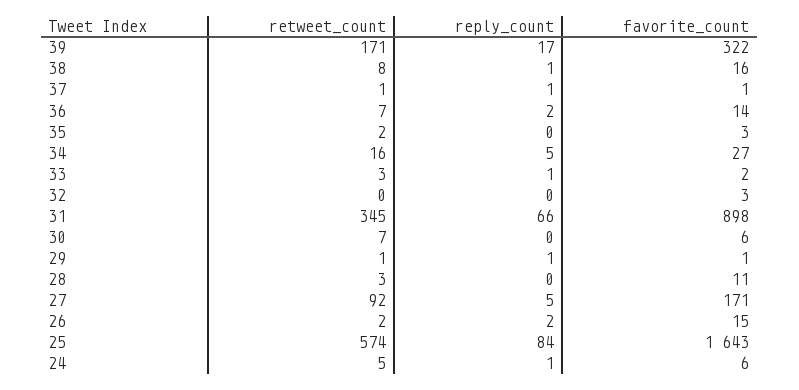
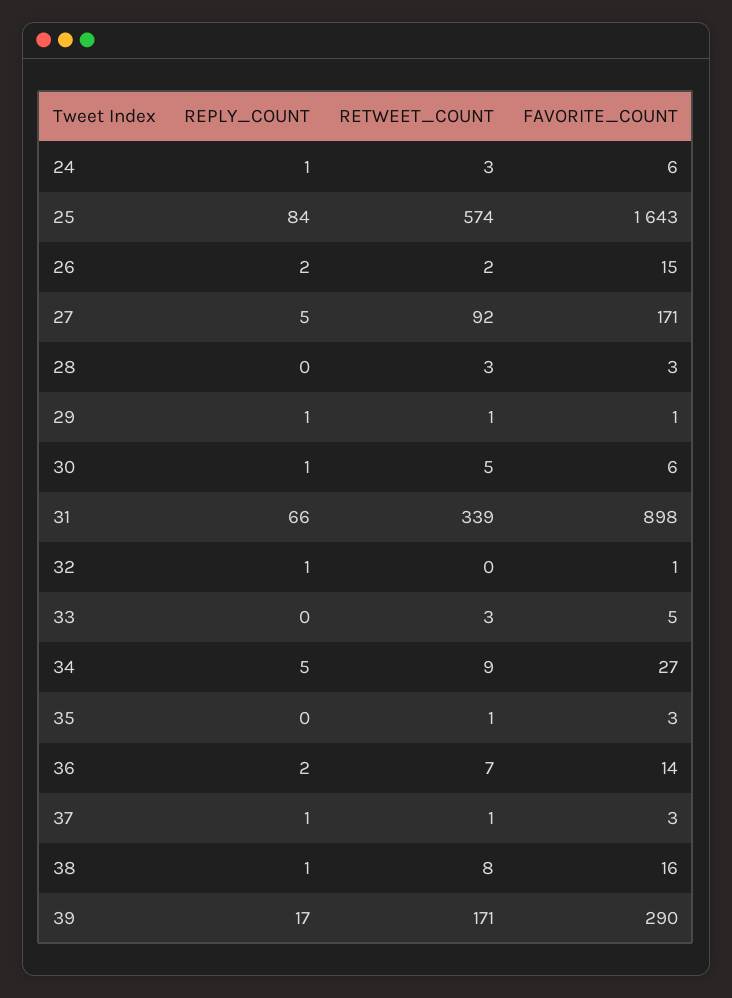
  {
    "retweet_count": {
      "39": 171,
      "38": 8,
      "37": 1,
      "36": 7,
-     "35": 2,
+     "35": 1,
-     "34": 16,
+     "34": 9,
      "33": 3,
      "32": 0,
-     "31": 345,
+     "31": 339,
-     "30": 7,
+     "30": 5,
      "29": 1,
      "28": 3,
      "27": 92,
      "26": 2,
      "25": 574,
-     "24": 5
+     "24": 3
    },
    "reply_count": {
      "39": 17,
      "38": 1,
      "37": 1,
      "36": 2,
      "35": 0,
      "34": 5,
-     "33": 1,
+     "33": 0,
-     "32": 0,
+     "32": 1,
      "31": 66,
-     "30": 0,
+     "30": 1,
      "29": 1,
      "28": 0,
      "27": 5,
      "26": 2,
      "25": 84,
      "24": 1
    },
    "favorite_count": {
-     "39": 322,
+     "39": 290,
      "38": 16,
-     "37": 1,
+     "37": 3,
      "36": 14,
      "35": 3,
      "34": 27,
-     "33": 2,
+     "33": 5,
-     "32": 3,
+     "32": 1,
      "31": 898,
      "30": 6,
      "29": 1,
-     "28": 11,
+     "28": 3,
      "27": 171,
      "26": 15,
      "25": 1643,
      "24": 6
    }
  }

